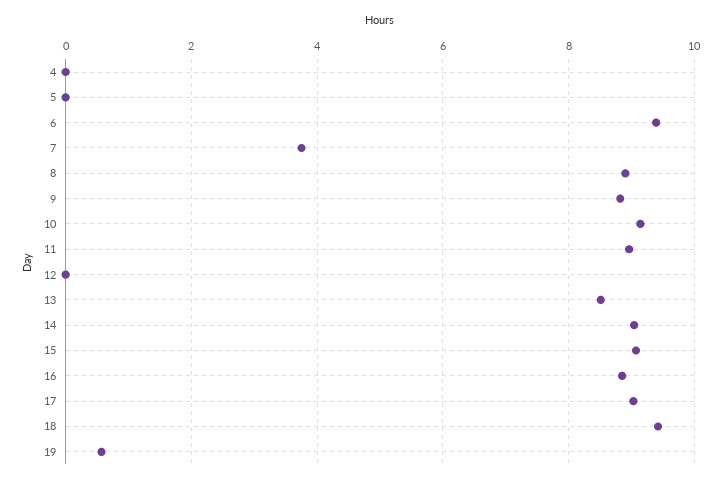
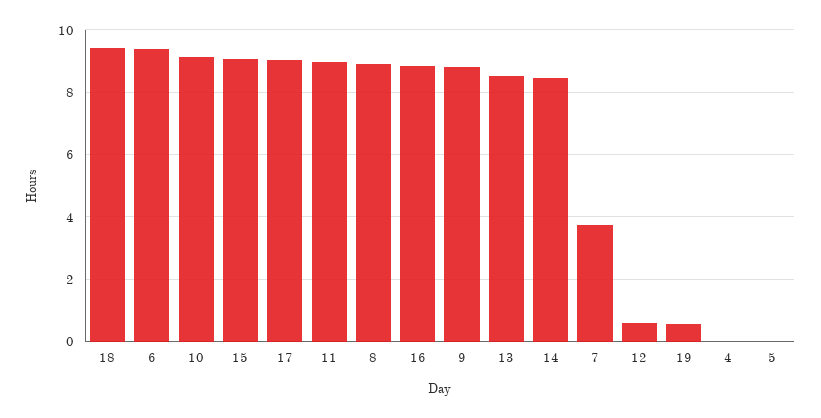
  {
    "4": 0,
    "5": 0,
    "6": 9.4,
    "7": 3.8,
    "8": 9,
    "9": 8.8,
    "10": 9.2,
    "11": 9,
-   "12": 0,
+   "12": 0.6,
    "13": 8.6,
-   "14": 9,
+   "14": 8.4,
    "15": 9,
    "16": 8.8,
    "17": 9,
    "18": 9.4,
    "19": 0.6
  }

